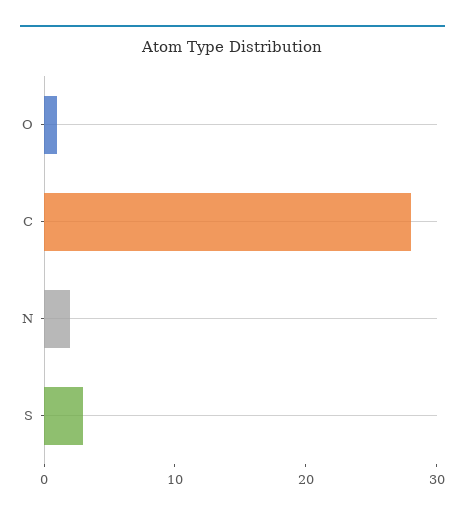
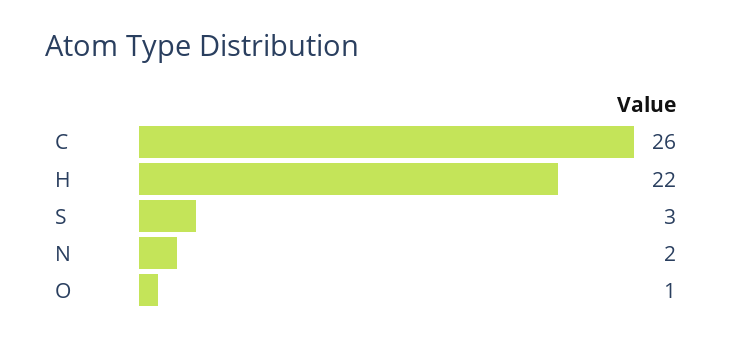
  {
    "O": 1,
-   "C": 28,
+   "C": 26,
    "N": 2,
-   "S": 3
+   "S": 3,
+   "H": 22
  }

